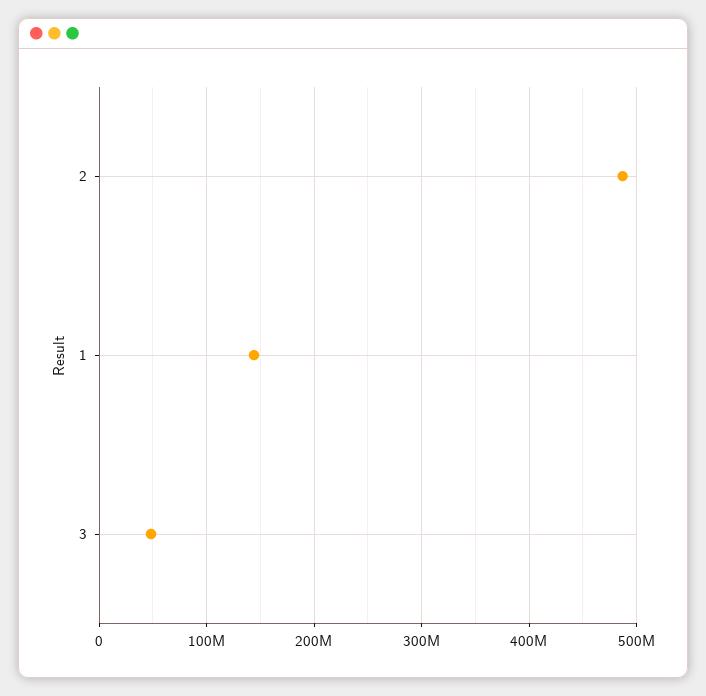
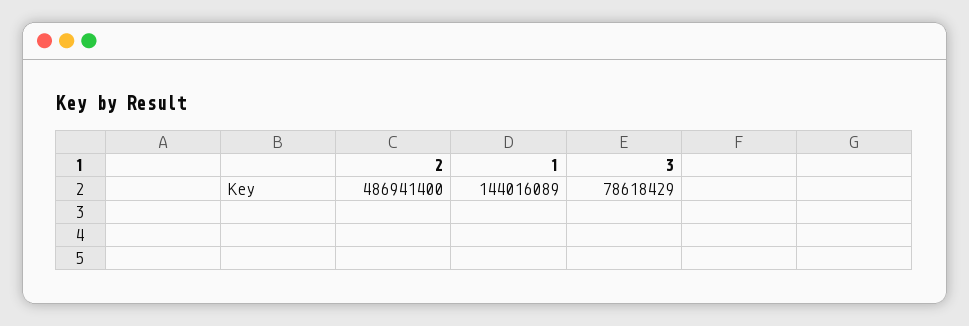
  {
    "2": 486941400,
    "1": 144016089,
-   "3": 50000000
+   "3": 78618429
  }

